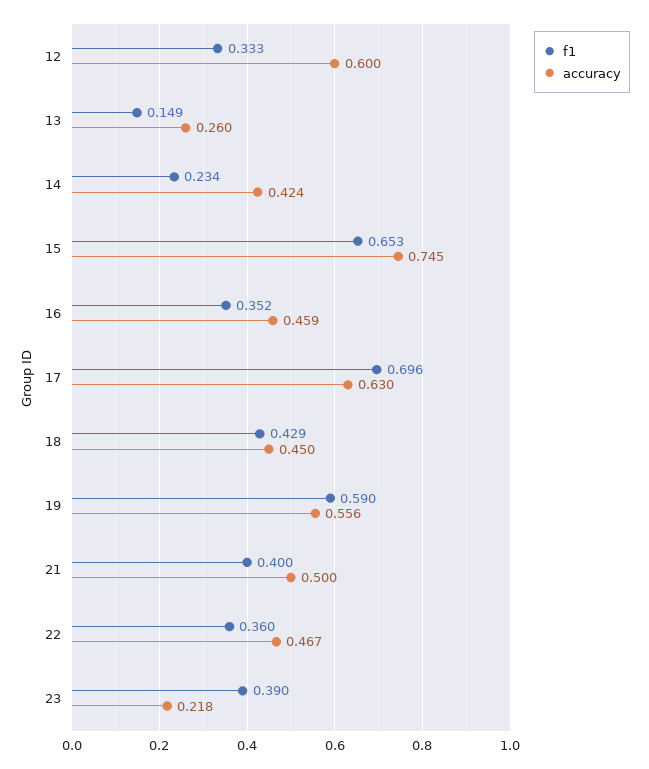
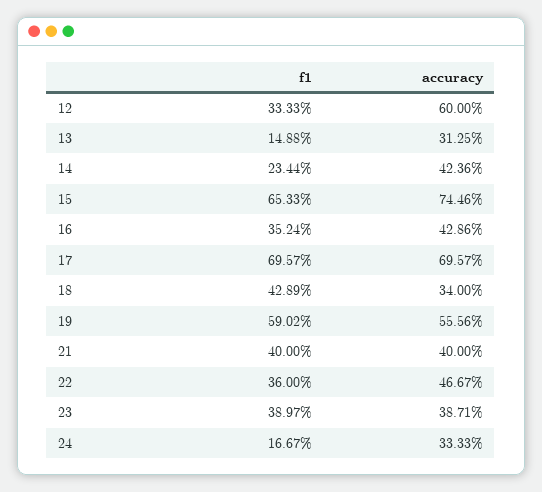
  {
    "f1": {
      "12": 0.3333,
      "13": 0.1488,
      "14": 0.2344,
      "15": 0.6533,
      "16": 0.3524,
      "17": 0.6957,
      "18": 0.4289,
      "19": 0.5902,
      "21": 0.4,
      "22": 0.36,
-     "23": 0.3897
+     "23": 0.3897,
+     "24": 0.1667
    },
    "accuracy": {
      "12": 0.6,
-     "13": 0.26,
+     "13": 0.3125,
      "14": 0.4236,
      "15": 0.7446,
-     "16": 0.459,
+     "16": 0.4286,
-     "17": 0.63,
+     "17": 0.6957,
-     "18": 0.45,
+     "18": 0.34,
      "19": 0.5556,
-     "21": 0.5,
+     "21": 0.4,
      "22": 0.4667,
-     "23": 0.218
+     "23": 0.3871,
+     "24": 0.3333
    }
  }

